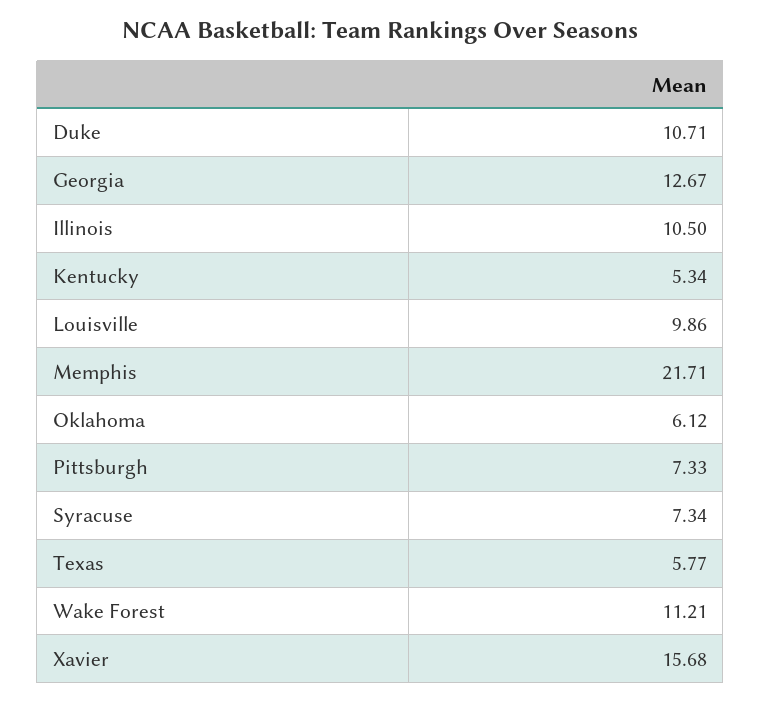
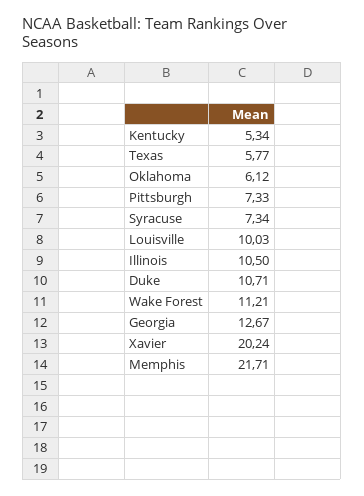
  {
    "Duke": 10.71,
    "Georgia": 12.67,
    "Illinois": 10.5,
    "Kentucky": 5.34,
-   "Louisville": 9.86,
+   "Louisville": 10.03,
    "Memphis": 21.71,
    "Oklahoma": 6.12,
    "Pittsburgh": 7.33,
    "Syracuse": 7.34,
    "Texas": 5.77,
    "Wake Forest": 11.21,
-   "Xavier": 15.68
+   "Xavier": 20.24
  }

